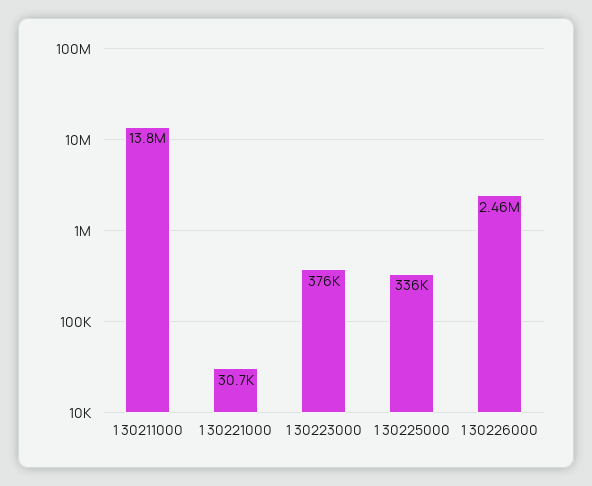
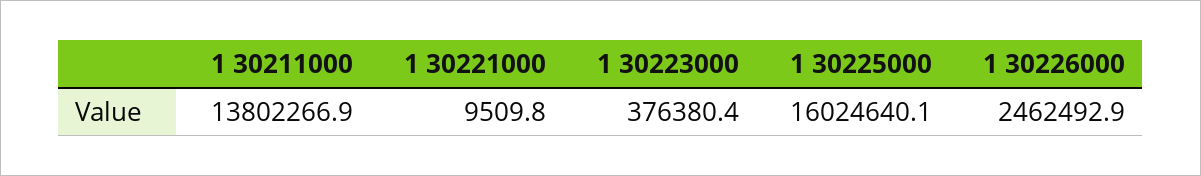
  {
    "1 30211000": 13802266.9,
-   "1 30221000": 30700,
+   "1 30221000": 9509.8,
    "1 30223000": 376380.4,
-   "1 30225000": 336000,
+   "1 30225000": 16024640.1,
    "1 30226000": 2462492.9
  }

